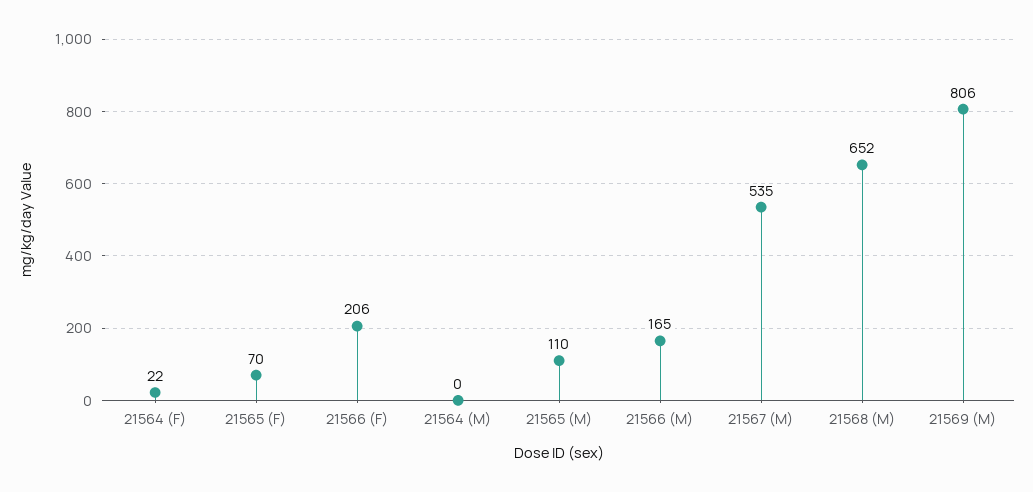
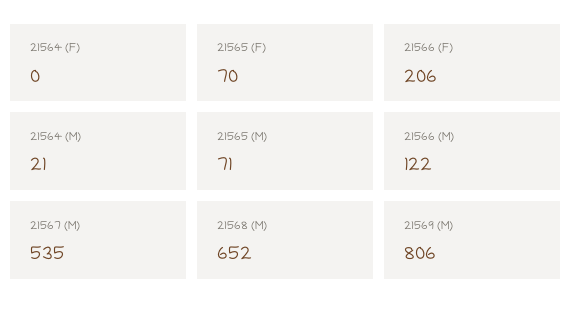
  {
-   "21564 (F)": 22,
+   "21564 (F)": 0,
    "21565 (F)": 70,
    "21566 (F)": 206,
-   "21564 (M)": 0,
+   "21564 (M)": 21,
-   "21565 (M)": 110,
+   "21565 (M)": 71,
-   "21566 (M)": 165,
+   "21566 (M)": 122,
    "21567 (M)": 535,
    "21568 (M)": 652,
    "21569 (M)": 806
  }

